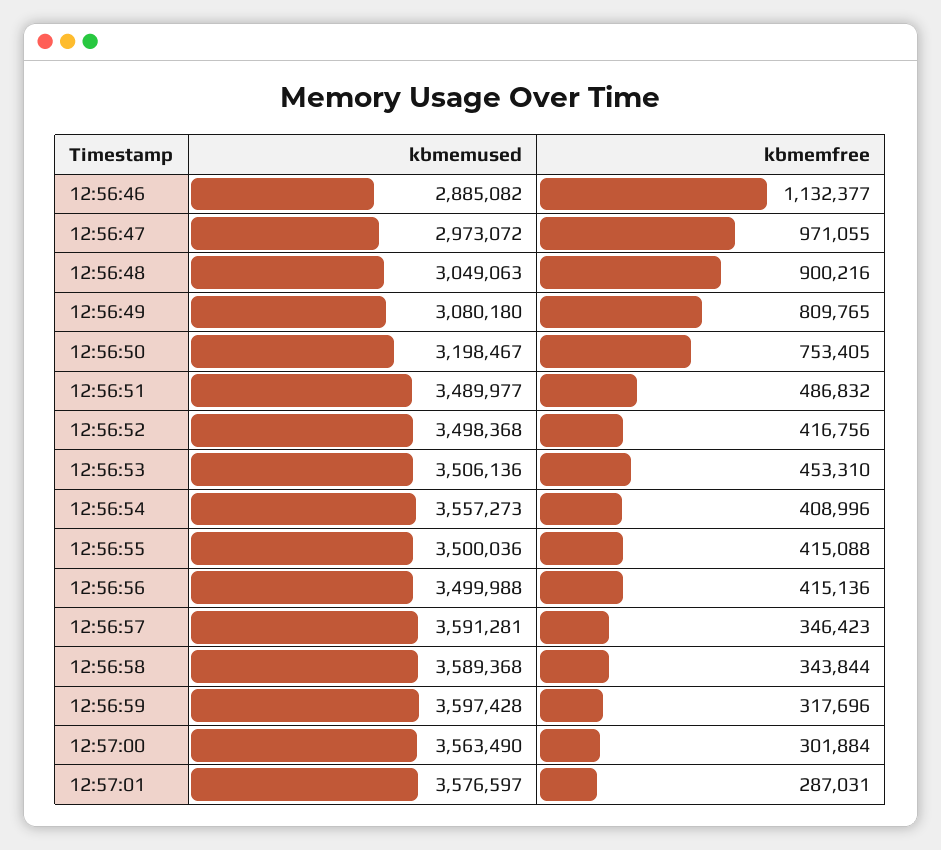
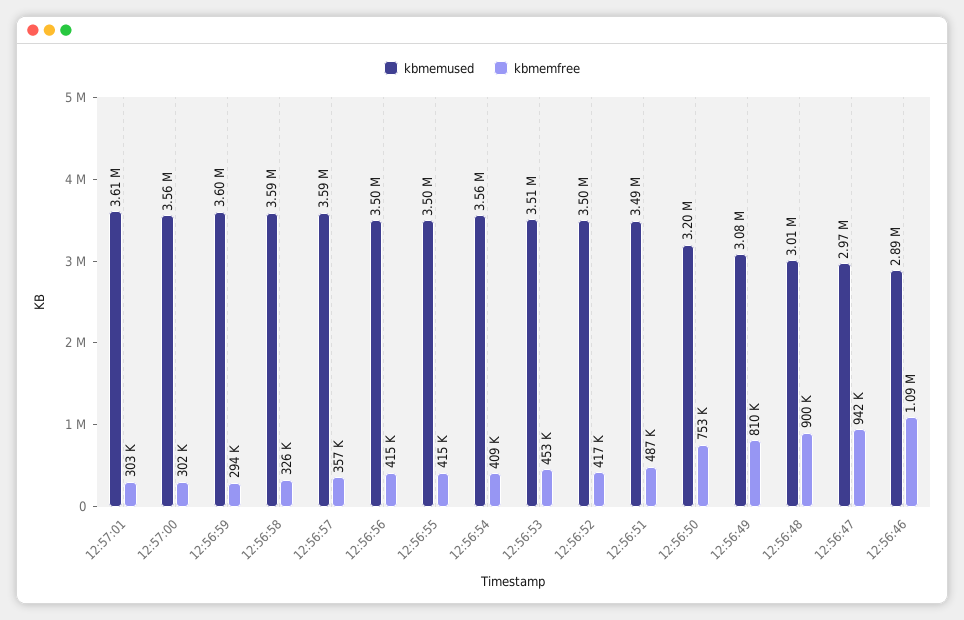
  {
    "kbmemused": {
      "12:56:46": 2885082,
      "12:56:47": 2973072,
-     "12:56:48": 3049063,
+     "12:56:48": 3010000,
      "12:56:49": 3080180,
      "12:56:50": 3198467,
      "12:56:51": 3489977,
      "12:56:52": 3498368,
      "12:56:53": 3506136,
      "12:56:54": 3557273,
      "12:56:55": 3500036,
      "12:56:56": 3499988,
      "12:56:57": 3591281,
      "12:56:58": 3589368,
      "12:56:59": 3597428,
      "12:57:00": 3563490,
-     "12:57:01": 3576597
+     "12:57:01": 3610000
    },
    "kbmemfree": {
-     "12:56:46": 1132377,
+     "12:56:46": 1090000,
-     "12:56:47": 971055,
+     "12:56:47": 942000,
      "12:56:48": 900216,
      "12:56:49": 809765,
      "12:56:50": 753405,
      "12:56:51": 486832,
      "12:56:52": 416756,
      "12:56:53": 453310,
      "12:56:54": 408996,
      "12:56:55": 415088,
      "12:56:56": 415136,
-     "12:56:57": 346423,
+     "12:56:57": 357000,
-     "12:56:58": 343844,
+     "12:56:58": 326000,
-     "12:56:59": 317696,
+     "12:56:59": 294000,
      "12:57:00": 301884,
-     "12:57:01": 287031
+     "12:57:01": 303000
    }
  }

